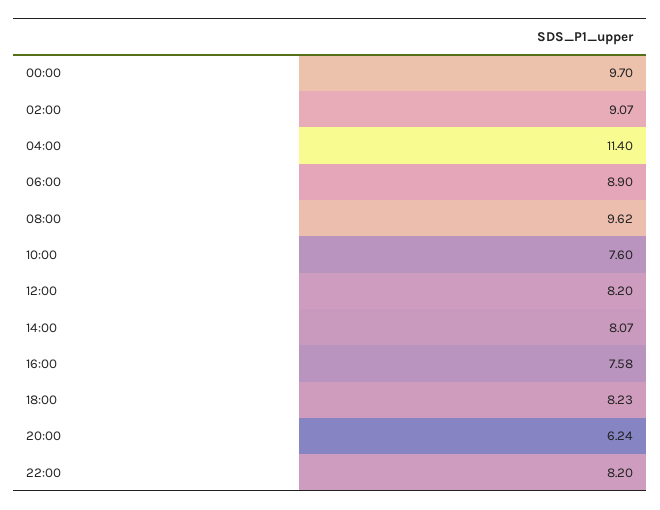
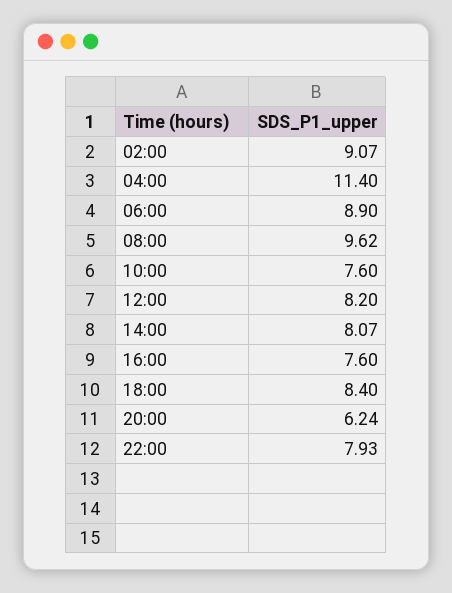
  {
-   "00:00": 9.7,
    "02:00": 9.07,
    "04:00": 11.4,
    "06:00": 8.9,
    "08:00": 9.62,
    "10:00": 7.6,
    "12:00": 8.2,
    "14:00": 8.07,
-   "16:00": 7.58,
+   "16:00": 7.6,
-   "18:00": 8.23,
+   "18:00": 8.4,
    "20:00": 6.24,
-   "22:00": 8.2
+   "22:00": 7.93
  }

